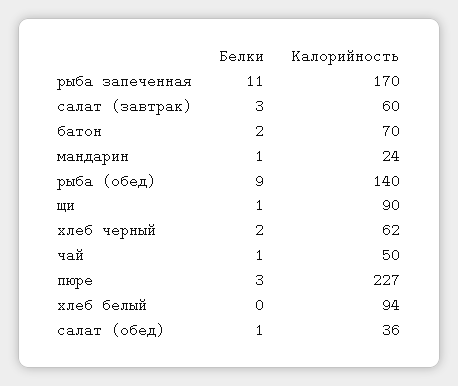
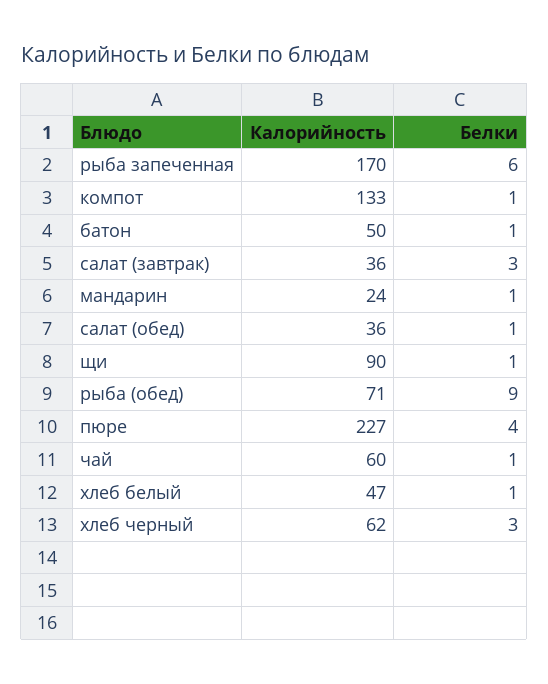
  {
    "Белки": {
-     "рыба запеченная": 11,
+     "рыба запеченная": 6,
      "салат (завтрак)": 3,
-     "батон": 2,
+     "батон": 1,
      "мандарин": 1,
      "рыба (обед)": 9,
      "щи": 1,
-     "хлеб черный": 2,
+     "хлеб черный": 3,
      "чай": 1,
-     "пюре": 3,
+     "пюре": 4,
-     "хлеб белый": 0,
+     "хлеб белый": 1,
-     "салат (обед)": 1
+     "салат (обед)": 1,
+     "компот": 1
    },
    "Калорийность": {
      "рыба запеченная": 170,
-     "салат (завтрак)": 60,
+     "салат (завтрак)": 36,
-     "батон": 70,
+     "батон": 50,
      "мандарин": 24,
-     "рыба (обед)": 140,
+     "рыба (обед)": 71,
      "щи": 90,
      "хлеб черный": 62,
-     "чай": 50,
+     "чай": 60,
      "пюре": 227,
-     "хлеб белый": 94,
+     "хлеб белый": 47,
-     "салат (обед)": 36
+     "салат (обед)": 36,
+     "компот": 133
    }
  }

